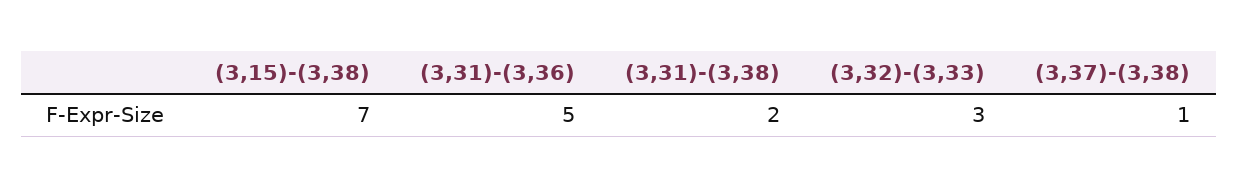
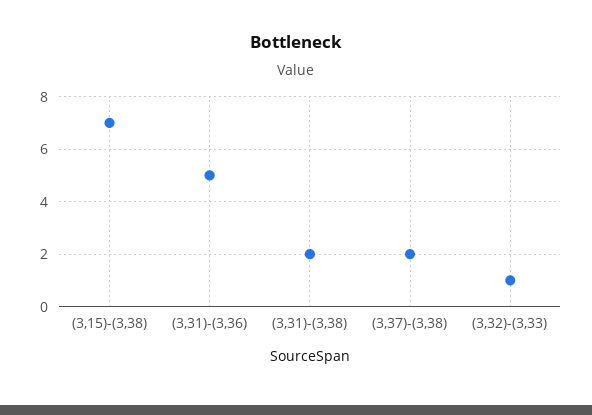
  {
    "(3,15)-(3,38)": 7,
    "(3,31)-(3,36)": 5,
    "(3,31)-(3,38)": 2,
-   "(3,32)-(3,33)": 3,
+   "(3,32)-(3,33)": 1,
-   "(3,37)-(3,38)": 1
+   "(3,37)-(3,38)": 2
  }

